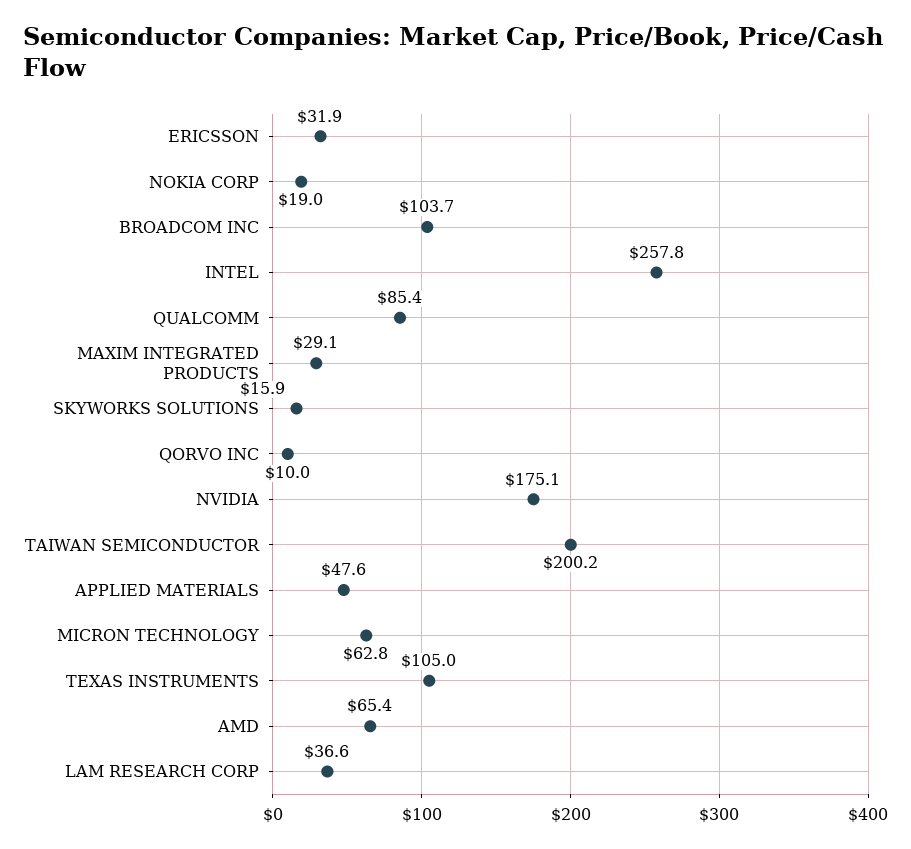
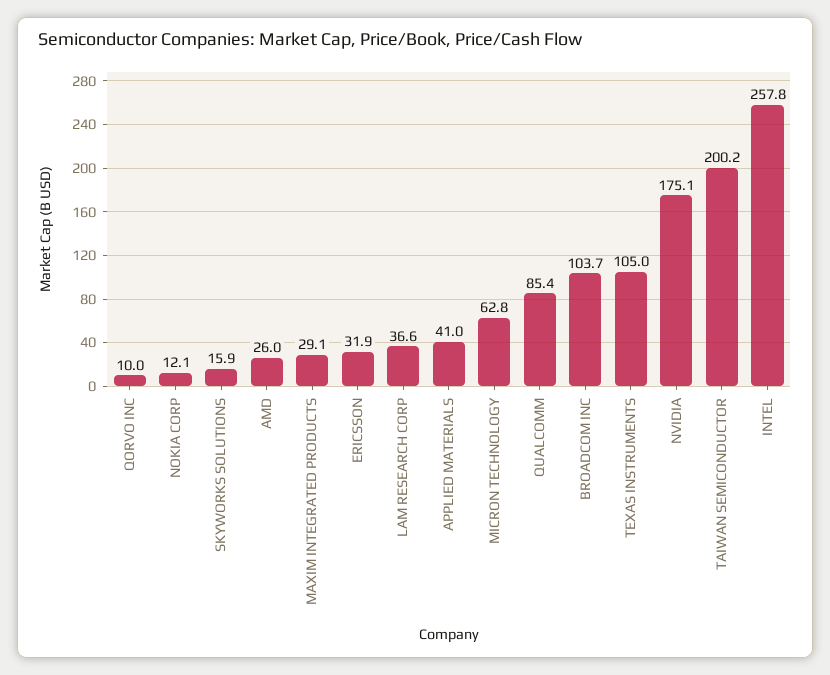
  {
    "ERICSSON": 31.9,
-   "NOKIA CORP": 19,
+   "NOKIA CORP": 12.1,
    "BROADCOM INC": 103.7,
    "INTEL": 257.8,
    "QUALCOMM": 85.4,
    "MAXIM INTEGRATED PRODUCTS": 29.1,
    "SKYWORKS SOLUTIONS": 15.9,
    "QORVO INC": 10,
    "NVIDIA": 175.1,
    "TAIWAN SEMICONDUCTOR": 200.2,
-   "APPLIED MATERIALS": 47.6,
+   "APPLIED MATERIALS": 41,
    "MICRON TECHNOLOGY": 62.8,
    "TEXAS INSTRUMENTS": 105,
-   "AMD": 65.4,
+   "AMD": 26,
    "LAM RESEARCH CORP": 36.6
  }

